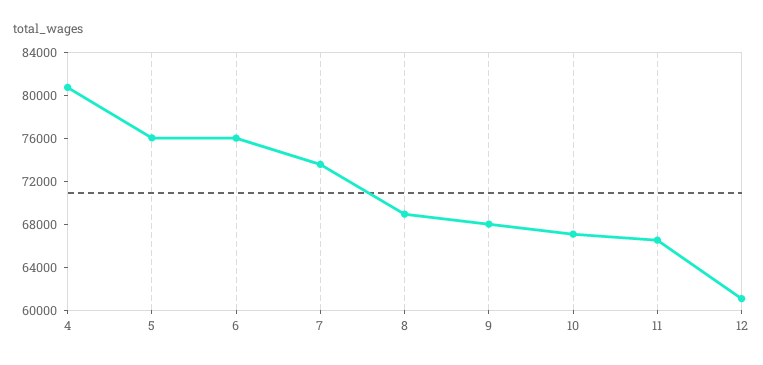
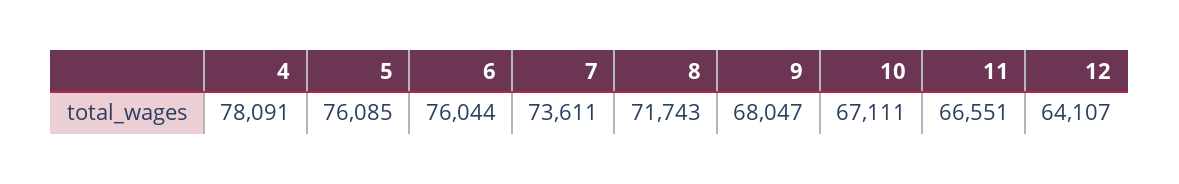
  {
-   "4": 81000,
+   "4": 78091,
    "5": 76085,
    "6": 76044,
    "7": 73611,
-   "8": 69000,
+   "8": 71743,
    "9": 68047,
    "10": 67111,
    "11": 66551,
-   "12": 61000
+   "12": 64107
  }

